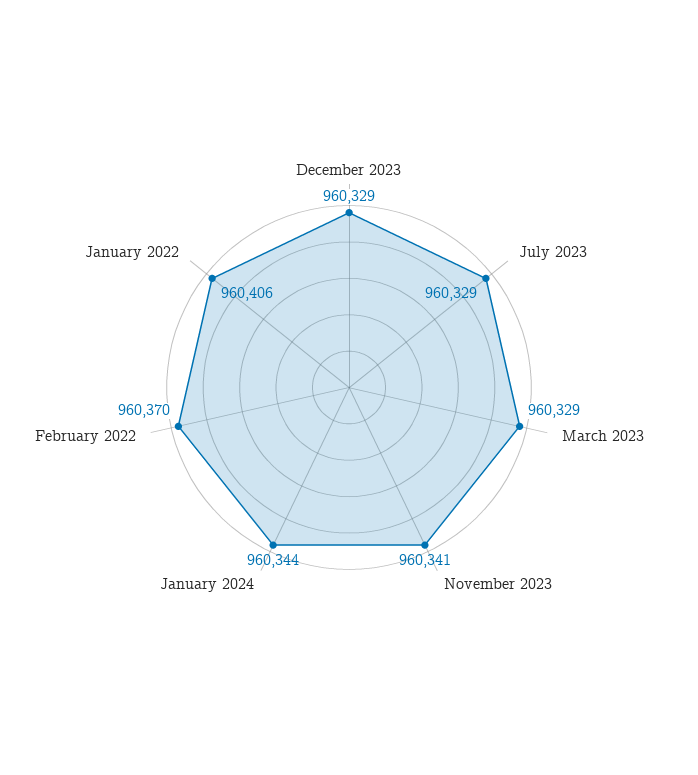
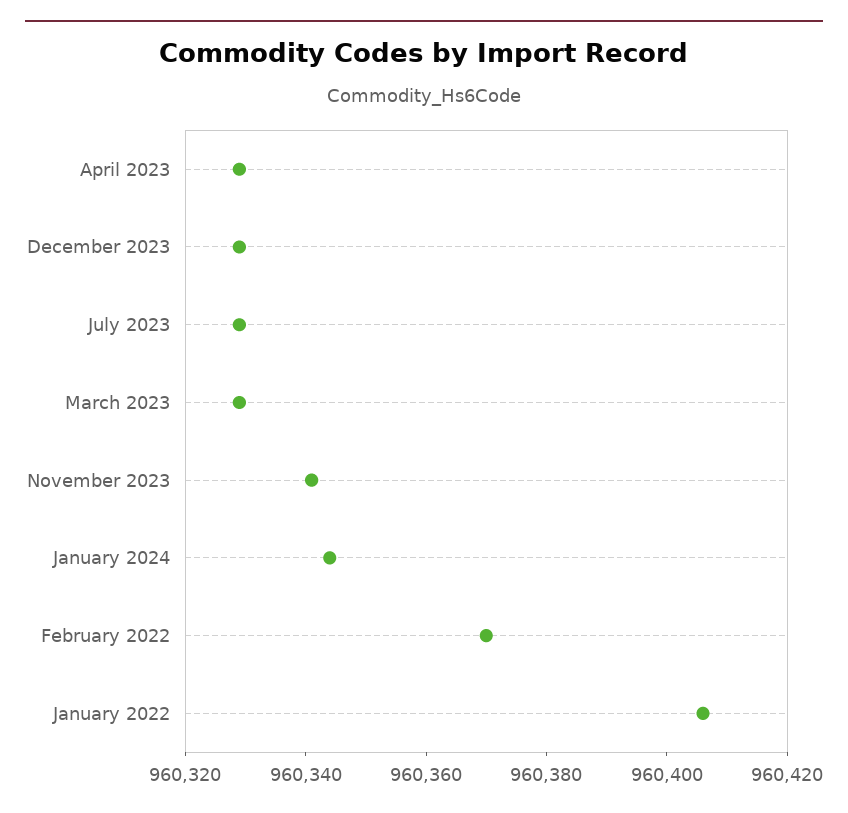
  {
    "December 2023": 960329,
    "July 2023": 960329,
    "March 2023": 960329,
    "November 2023": 960341,
    "January 2024": 960344,
    "February 2022": 960370,
-   "January 2022": 960406
+   "January 2022": 960406,
+   "April 2023": 960330
  }

